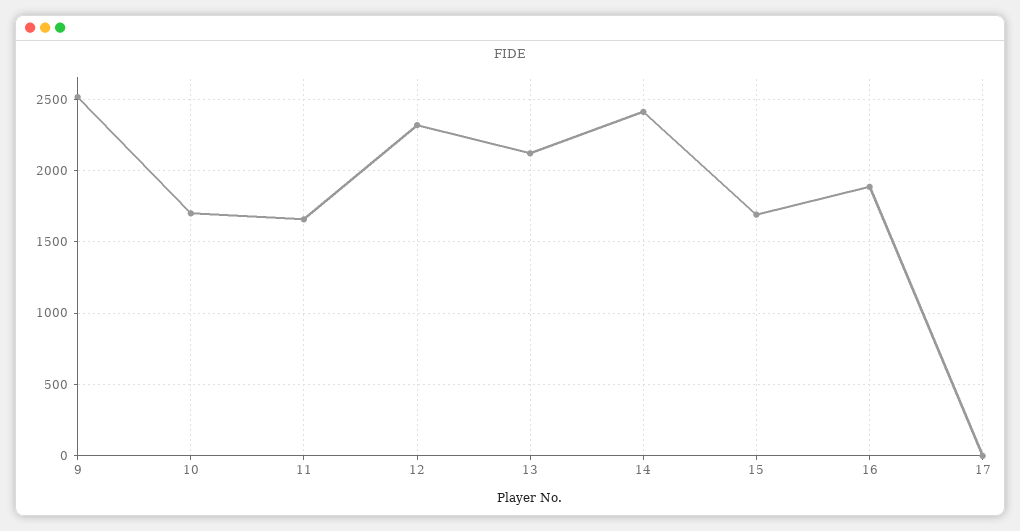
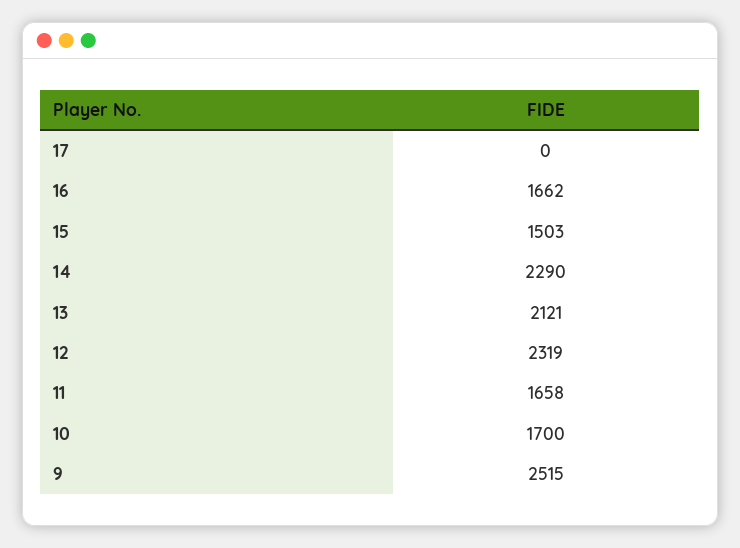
  {
    "9": 2515,
    "10": 1700,
    "11": 1658,
    "12": 2319,
    "13": 2121,
-   "14": 2400,
+   "14": 2290,
-   "15": 1700,
+   "15": 1503,
-   "16": 1900,
+   "16": 1662,
    "17": 0
  }

